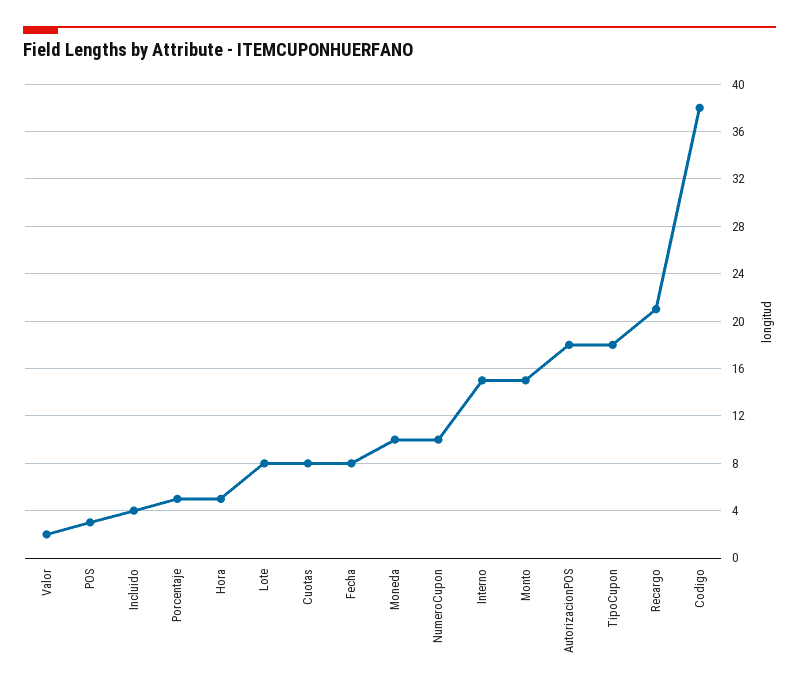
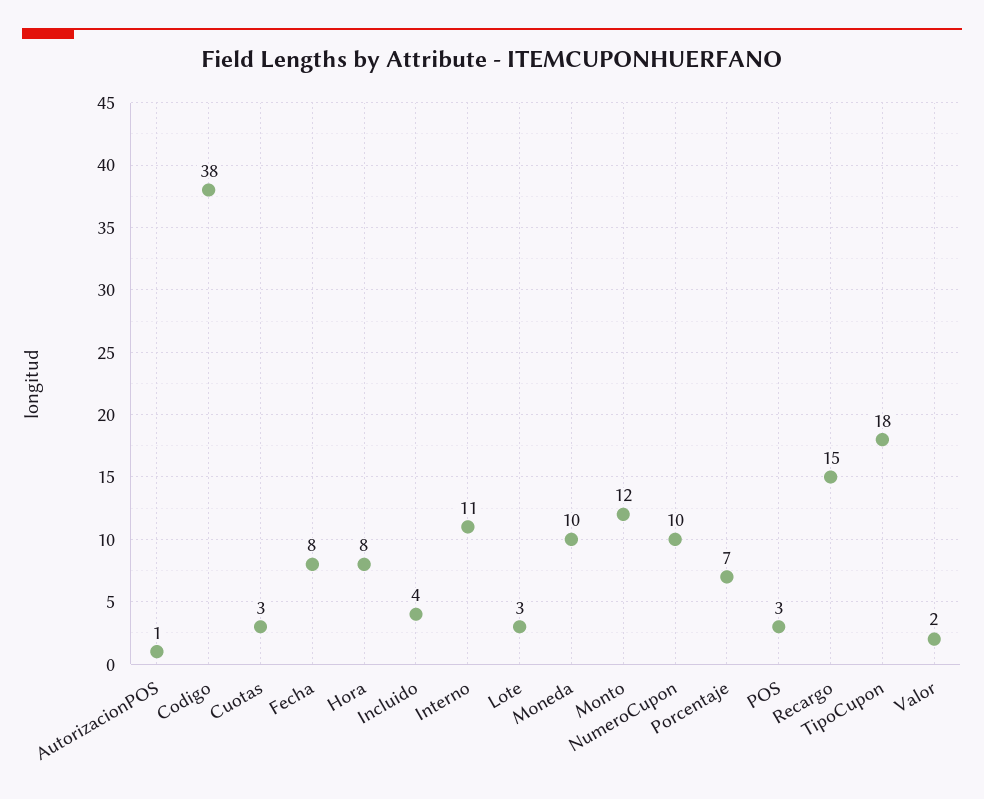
  {
    "Valor": 2,
    "POS": 3,
    "Incluido": 4,
-   "Porcentaje": 5,
+   "Porcentaje": 7,
-   "Hora": 5,
+   "Hora": 8,
-   "Lote": 8,
+   "Lote": 3,
-   "Cuotas": 8,
+   "Cuotas": 3,
    "Fecha": 8,
    "Moneda": 10,
    "NumeroCupon": 10,
-   "Interno": 15,
+   "Interno": 11,
-   "Monto": 15,
+   "Monto": 12,
-   "AutorizacionPOS": 18,
+   "AutorizacionPOS": 1,
    "TipoCupon": 18,
-   "Recargo": 21,
+   "Recargo": 15,
    "Codigo": 38
  }

